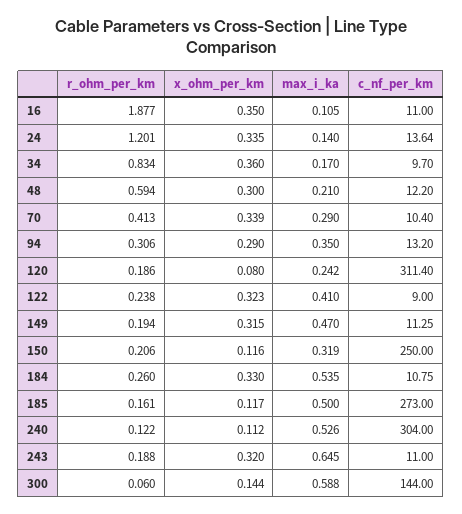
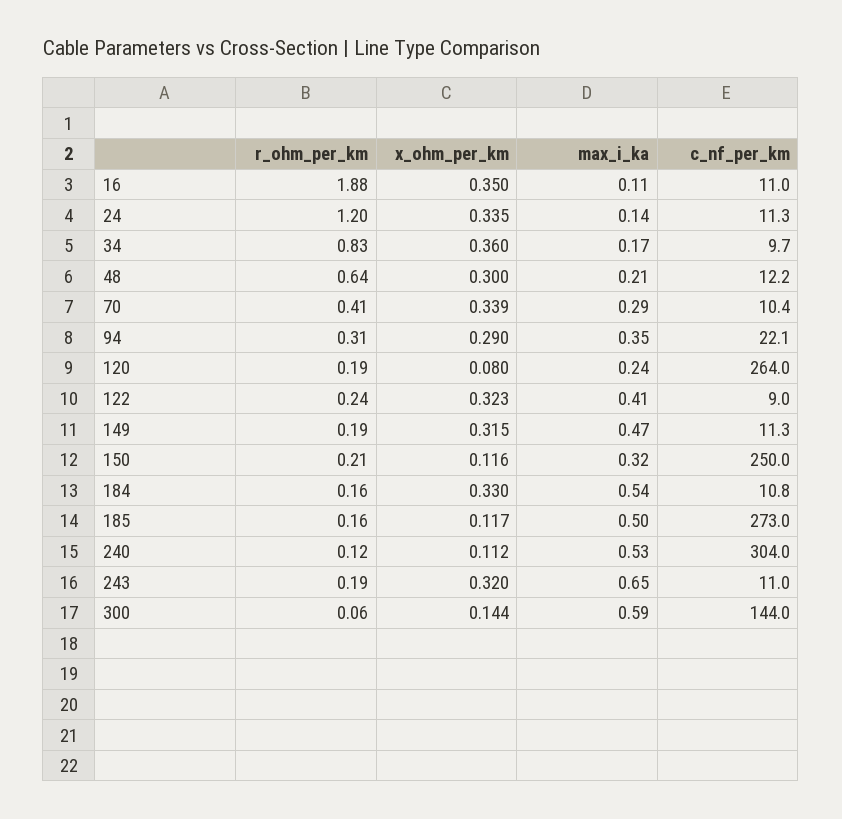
  {
    "r_ohm_per_km": {
      "16": 1.877,
      "24": 1.201,
      "34": 0.834,
-     "48": 0.594,
+     "48": 0.64,
      "70": 0.413,
      "94": 0.306,
      "120": 0.186,
      "122": 0.238,
      "149": 0.194,
      "150": 0.206,
-     "184": 0.26,
+     "184": 0.16,
      "185": 0.161,
      "240": 0.122,
      "243": 0.188,
      "300": 0.06
    },
    "x_ohm_per_km": {
      "16": 0.35,
      "24": 0.335,
      "34": 0.36,
      "48": 0.3,
      "70": 0.339,
      "94": 0.29,
      "120": 0.08,
      "122": 0.323,
      "149": 0.315,
      "150": 0.116,
      "184": 0.33,
      "185": 0.117,
      "240": 0.112,
      "243": 0.32,
      "300": 0.144
    },
    "max_i_ka": {
      "16": 0.105,
      "24": 0.14,
      "34": 0.17,
      "48": 0.21,
      "70": 0.29,
      "94": 0.35,
      "120": 0.242,
      "122": 0.41,
      "149": 0.47,
      "150": 0.319,
      "184": 0.535,
      "185": 0.5,
      "240": 0.526,
      "243": 0.645,
      "300": 0.588
    },
    "c_nf_per_km": {
      "16": 11,
-     "24": 13.64,
+     "24": 11.3,
      "34": 9.7,
      "48": 12.2,
      "70": 10.4,
-     "94": 13.2,
+     "94": 22.1,
-     "120": 311.4,
+     "120": 264,
      "122": 9,
      "149": 11.25,
      "150": 250,
      "184": 10.75,
      "185": 273,
      "240": 304,
      "243": 11,
      "300": 144
    }
  }

